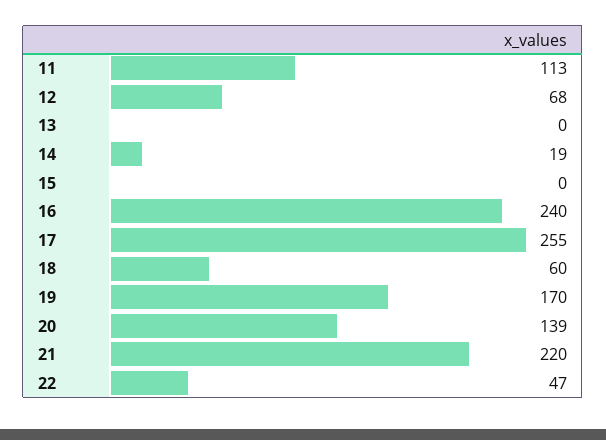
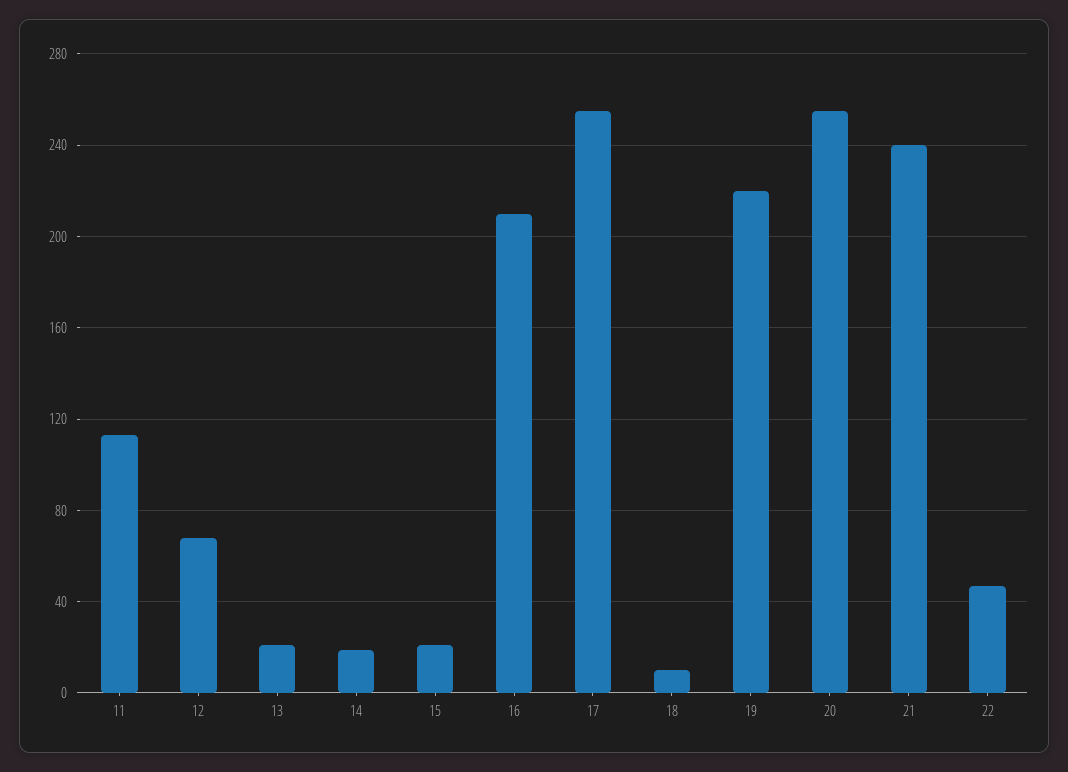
  {
    "11": 113,
    "12": 68,
-   "13": 0,
+   "13": 20,
    "14": 19,
-   "15": 0,
+   "15": 20,
-   "16": 240,
+   "16": 210,
    "17": 255,
-   "18": 60,
+   "18": 10,
-   "19": 170,
+   "19": 220,
-   "20": 139,
+   "20": 255,
-   "21": 220,
+   "21": 240,
    "22": 47
  }

